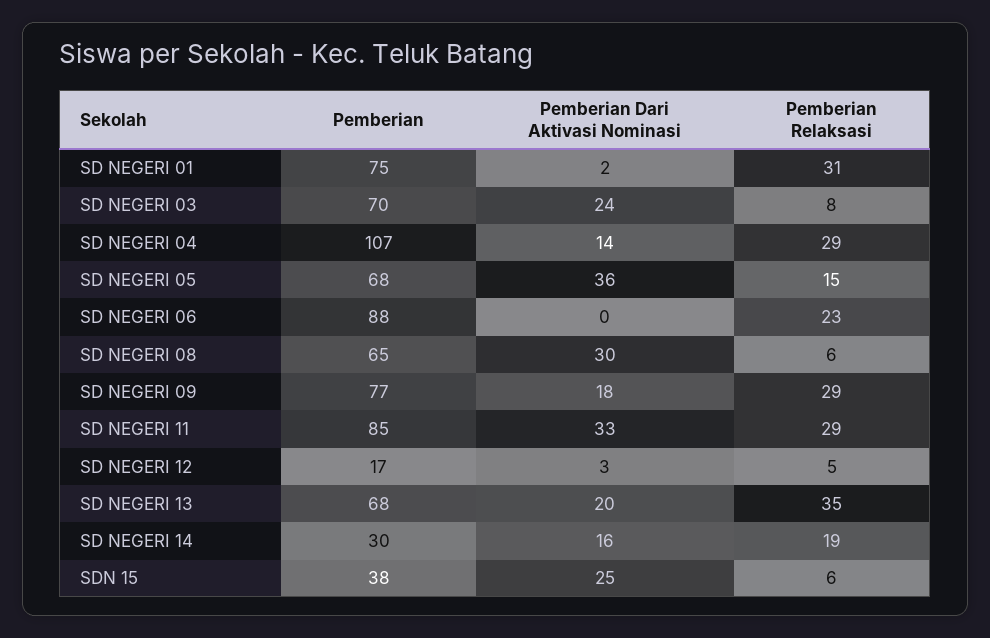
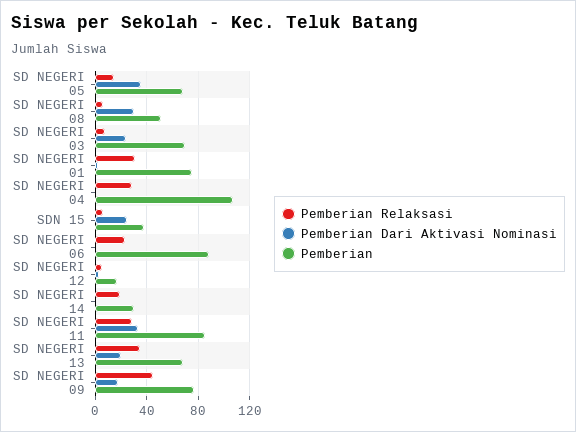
  {
    "Pemberian": {
      "SD NEGERI 01": 75,
      "SD NEGERI 03": 70,
      "SD NEGERI 04": 107,
      "SD NEGERI 05": 68,
      "SD NEGERI 06": 88,
-     "SD NEGERI 08": 65,
+     "SD NEGERI 08": 50,
      "SD NEGERI 09": 77,
      "SD NEGERI 11": 85,
      "SD NEGERI 12": 17,
      "SD NEGERI 13": 68,
      "SD NEGERI 14": 30,
      "SDN 15": 38
    },
    "Pemberian Dari Aktivasi Nominasi": {
      "SD NEGERI 01": 2,
      "SD NEGERI 03": 24,
-     "SD NEGERI 04": 14,
+     "SD NEGERI 04": 0,
      "SD NEGERI 05": 36,
      "SD NEGERI 06": 0,
      "SD NEGERI 08": 30,
      "SD NEGERI 09": 18,
      "SD NEGERI 11": 33,
      "SD NEGERI 12": 3,
      "SD NEGERI 13": 20,
-     "SD NEGERI 14": 16,
+     "SD NEGERI 14": 0,
      "SDN 15": 25
    },
    "Pemberian Relaksasi": {
      "SD NEGERI 01": 31,
      "SD NEGERI 03": 8,
      "SD NEGERI 04": 29,
      "SD NEGERI 05": 15,
      "SD NEGERI 06": 23,
      "SD NEGERI 08": 6,
-     "SD NEGERI 09": 29,
+     "SD NEGERI 09": 45,
      "SD NEGERI 11": 29,
      "SD NEGERI 12": 5,
      "SD NEGERI 13": 35,
      "SD NEGERI 14": 19,
      "SDN 15": 6
    }
  }

